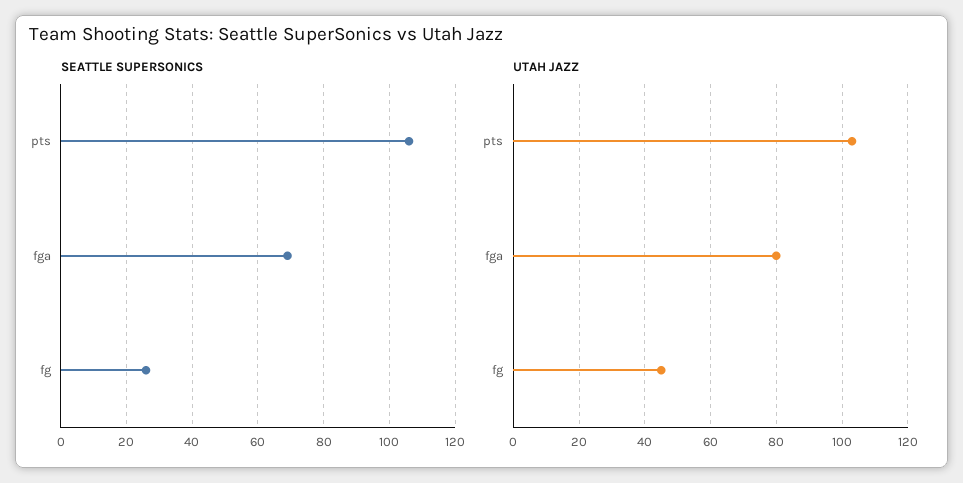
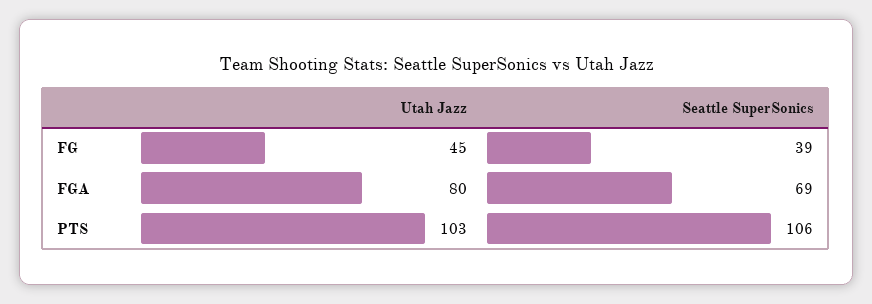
  {
    "SEATTLE SUPERSONICS": {
      "pts": 106,
      "fga": 69,
-     "fg": 25
+     "fg": 39
    },
    "UTAH JAZZ": {
      "pts": 103,
      "fga": 80,
      "fg": 45
    }
  }

